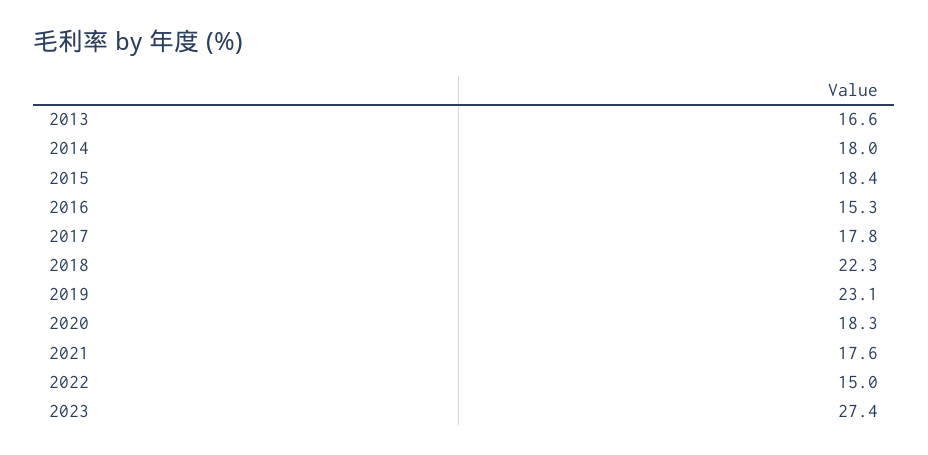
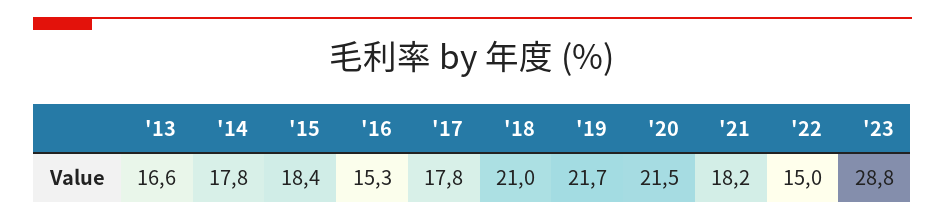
  {
    "2013": 16.6,
-   "2014": 18,
+   "2014": 17.8,
    "2015": 18.4,
    "2016": 15.3,
    "2017": 17.8,
-   "2018": 22.3,
+   "2018": 21,
-   "2019": 23.1,
+   "2019": 21.7,
-   "2020": 18.3,
+   "2020": 21.5,
-   "2021": 17.6,
+   "2021": 18.2,
    "2022": 15,
-   "2023": 27.4
+   "2023": 28.8
  }

